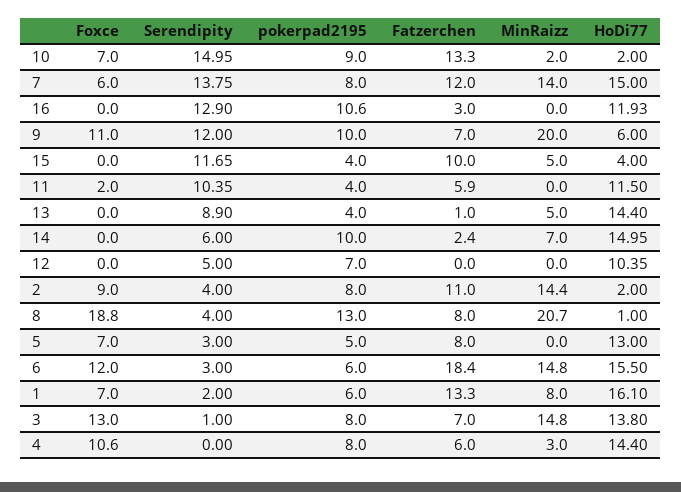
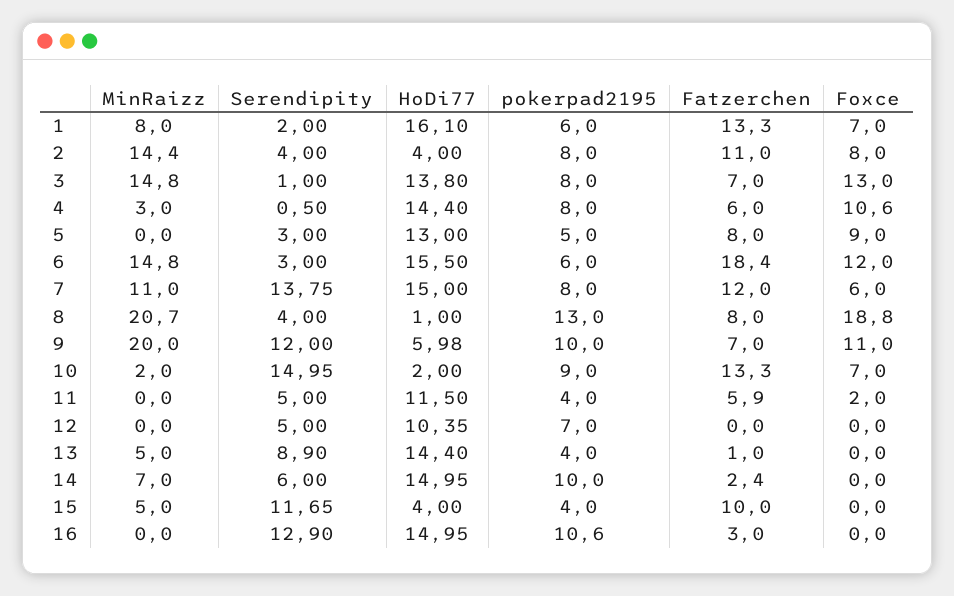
  {
    "Foxce": {
      "10": 7,
      "7": 6,
      "16": 0,
      "9": 11,
      "15": 0,
      "11": 2,
      "13": 0,
      "14": 0,
      "12": 0,
-     "2": 9,
+     "2": 8,
      "8": 18.8,
-     "5": 7,
+     "5": 9,
      "6": 12,
      "1": 7,
      "3": 13,
      "4": 10.6
    },
    "Serendipity": {
      "10": 14.95,
      "7": 13.75,
      "16": 12.9,
      "9": 12,
      "15": 11.65,
-     "11": 10.35,
+     "11": 5,
      "13": 8.9,
      "14": 6,
      "12": 5,
      "2": 4,
      "8": 4,
      "5": 3,
      "6": 3,
      "1": 2,
      "3": 1,
-     "4": 0
+     "4": 0.5
    },
    "pokerpad2195": {
      "10": 9,
      "7": 8,
      "16": 10.6,
      "9": 10,
      "15": 4,
      "11": 4,
      "13": 4,
      "14": 10,
      "12": 7,
      "2": 8,
      "8": 13,
      "5": 5,
      "6": 6,
      "1": 6,
      "3": 8,
      "4": 8
    },
    "Fatzerchen": {
      "10": 13.3,
      "7": 12,
      "16": 3,
      "9": 7,
      "15": 10,
      "11": 5.9,
      "13": 1,
      "14": 2.4,
      "12": 0,
      "2": 11,
      "8": 8,
      "5": 8,
      "6": 18.4,
      "1": 13.3,
      "3": 7,
      "4": 6
    },
    "MinRaizz": {
      "10": 2,
-     "7": 14,
+     "7": 11,
      "16": 0,
      "9": 20,
      "15": 5,
      "11": 0,
      "13": 5,
      "14": 7,
      "12": 0,
      "2": 14.4,
      "8": 20.7,
      "5": 0,
      "6": 14.8,
      "1": 8,
      "3": 14.8,
      "4": 3
    },
    "HoDi77": {
      "10": 2,
      "7": 15,
-     "16": 11.93,
+     "16": 14.95,
-     "9": 6,
+     "9": 5.98,
      "15": 4,
      "11": 11.5,
      "13": 14.4,
      "14": 14.95,
      "12": 10.35,
-     "2": 2,
+     "2": 4,
      "8": 1,
      "5": 13,
      "6": 15.5,
      "1": 16.1,
      "3": 13.8,
      "4": 14.4
    }
  }

